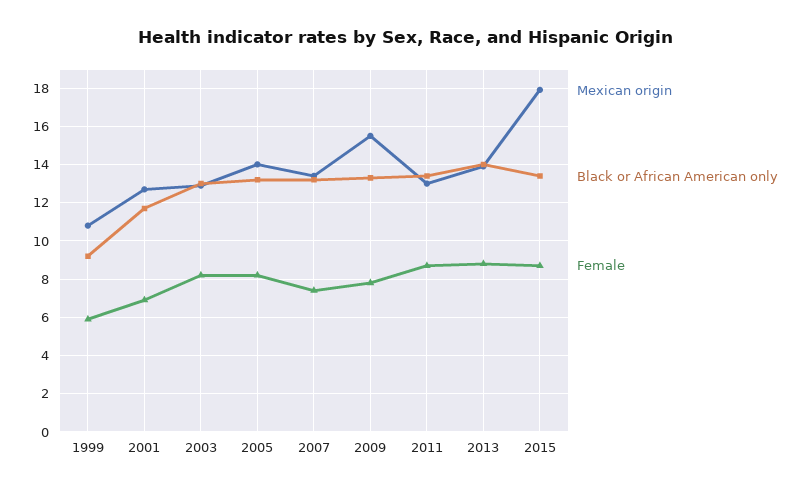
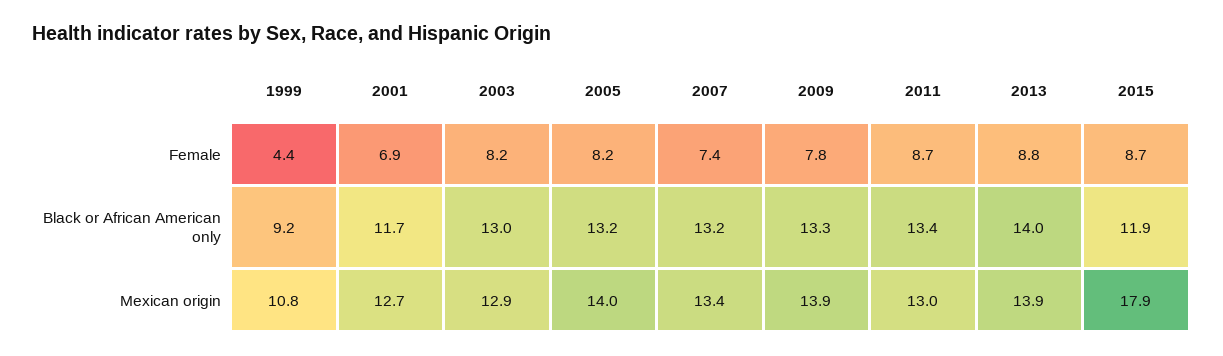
  {
    "Mexican origin": {
      "1999": 10.8,
      "2001": 12.7,
      "2003": 12.9,
      "2005": 14,
      "2007": 13.4,
-     "2009": 15.5,
+     "2009": 13.9,
      "2011": 13,
      "2013": 13.9,
      "2015": 17.9
    },
    "Black or African American only": {
      "1999": 9.2,
      "2001": 11.7,
      "2003": 13,
      "2005": 13.2,
      "2007": 13.2,
      "2009": 13.3,
      "2011": 13.4,
      "2013": 14,
-     "2015": 13.5
+     "2015": 11.9
    },
    "Female": {
-     "1999": 6,
+     "1999": 4.4,
      "2001": 6.9,
      "2003": 8.2,
      "2005": 8.2,
      "2007": 7.4,
      "2009": 7.8,
      "2011": 8.7,
      "2013": 8.8,
      "2015": 8.7
    }
  }

